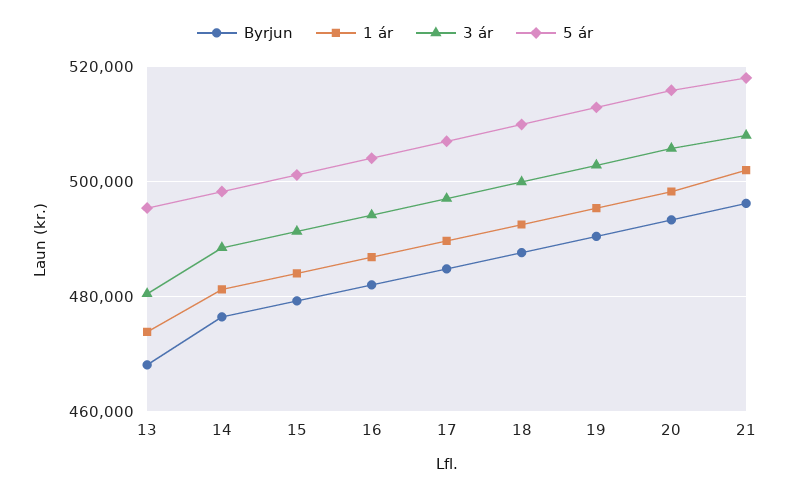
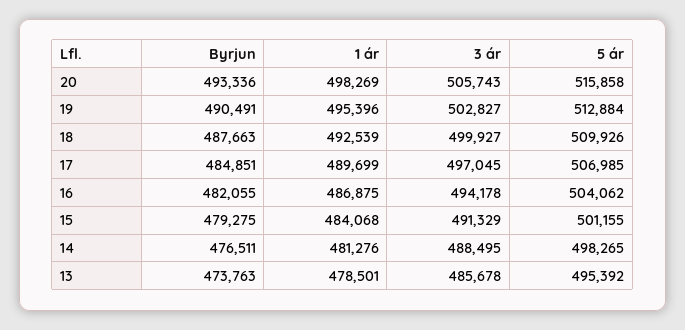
  {
    "Byrjun": {
-     "13": 468000,
+     "13": 473763,
      "14": 476511,
      "15": 479275,
      "16": 482055,
      "17": 484851,
      "18": 487663,
      "19": 490491,
-     "20": 493336,
+     "20": 493336
-     "21": 496000
    },
    "1 ár": {
-     "13": 474000,
+     "13": 478501,
      "14": 481276,
      "15": 484068,
      "16": 486875,
      "17": 489699,
      "18": 492539,
      "19": 495396,
-     "20": 498269,
+     "20": 498269
-     "21": 502000
    },
    "3 ár": {
-     "13": 480000,
+     "13": 485678,
      "14": 488495,
      "15": 491329,
      "16": 494178,
      "17": 497045,
      "18": 499927,
      "19": 502827,
-     "20": 505743,
+     "20": 505743
-     "21": 508000
    },
    "5 ár": {
      "13": 495392,
      "14": 498265,
      "15": 501155,
      "16": 504062,
      "17": 506985,
      "18": 509926,
      "19": 512884,
-     "20": 515858,
+     "20": 515858
-     "21": 518000
    }
  }

